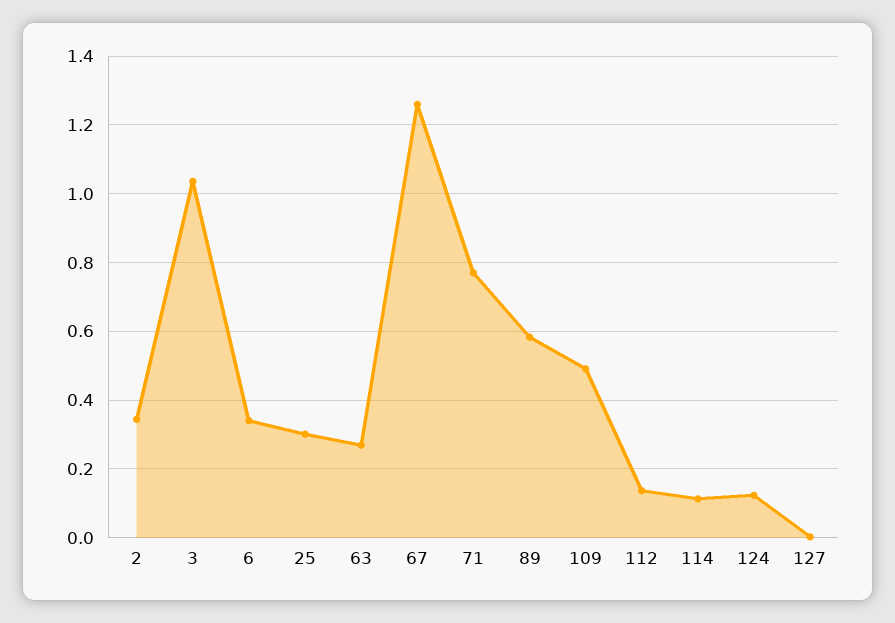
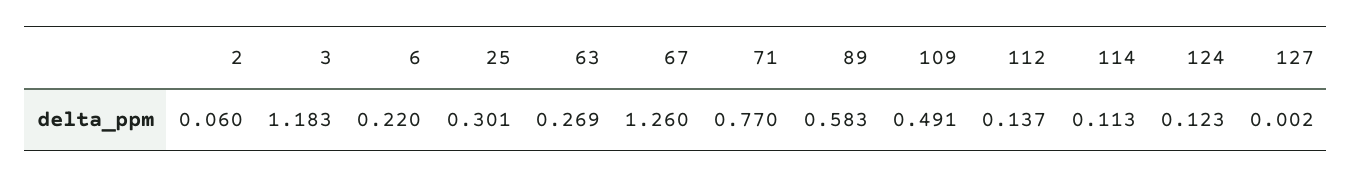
  {
-   "2": 0.34,
+   "2": 0.06,
-   "3": 1.04,
+   "3": 1.183,
-   "6": 0.34,
+   "6": 0.22,
    "25": 0.301,
    "63": 0.269,
    "67": 1.26,
    "71": 0.77,
    "89": 0.583,
    "109": 0.491,
    "112": 0.137,
    "114": 0.113,
    "124": 0.123,
    "127": 0.002
  }

